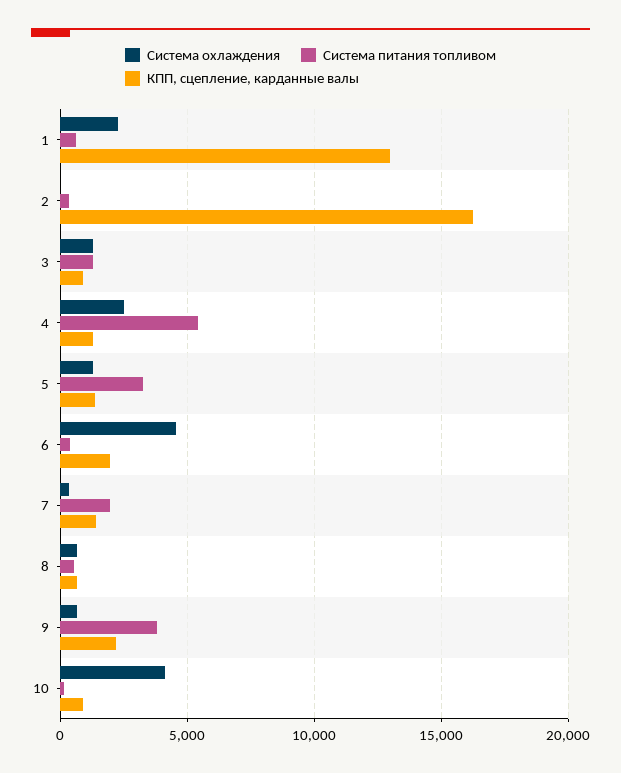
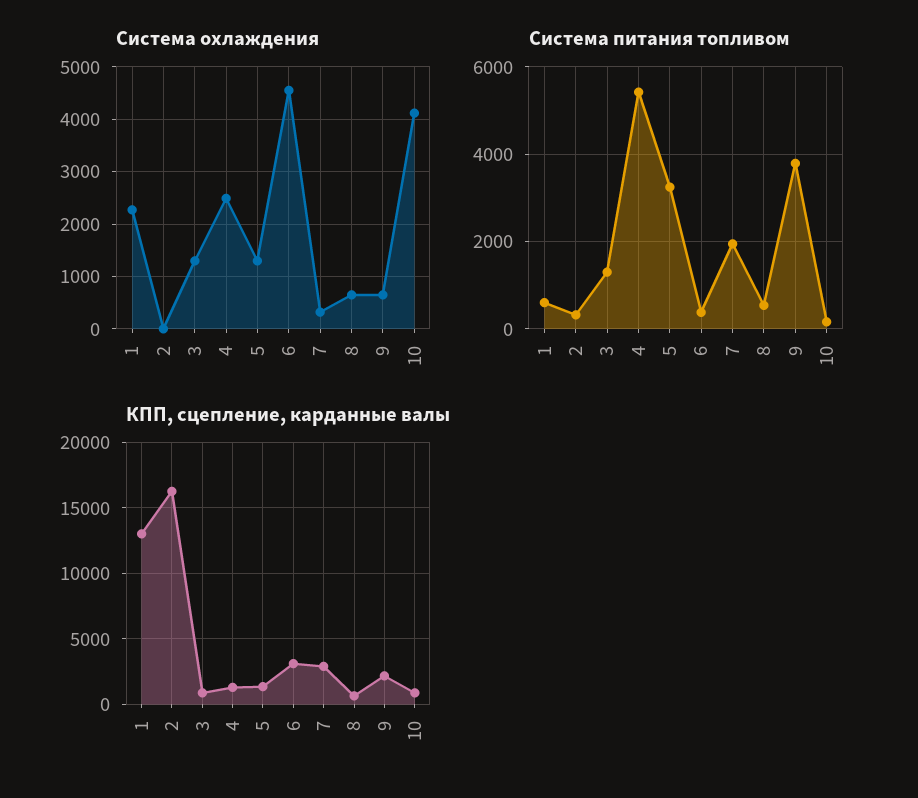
  {
    "Система охлаждения": {
      "1": 2200,
      "2": 0,
      "3": 1400,
      "4": 2400,
      "5": 1400,
      "6": 4600,
      "7": 400,
      "8": 600,
      "9": 600,
      "10": 4200
    },
    "Система питания топливом": {
      "1": 600,
      "2": 400,
      "3": 1400,
      "4": 5400,
      "5": 3200,
      "6": 400,
      "7": 2000,
      "8": 600,
      "9": 3800,
      "10": 200
    },
    "КПП, сцепление, карданные валы": {
      "1": 13000,
      "2": 16500,
      "3": 1000,
      "4": 1500,
      "5": 1500,
-     "6": 2000,
+     "6": 3000,
-     "7": 1500,
+     "7": 3000,
      "8": 500,
      "9": 2000,
      "10": 1000
    }
  }

